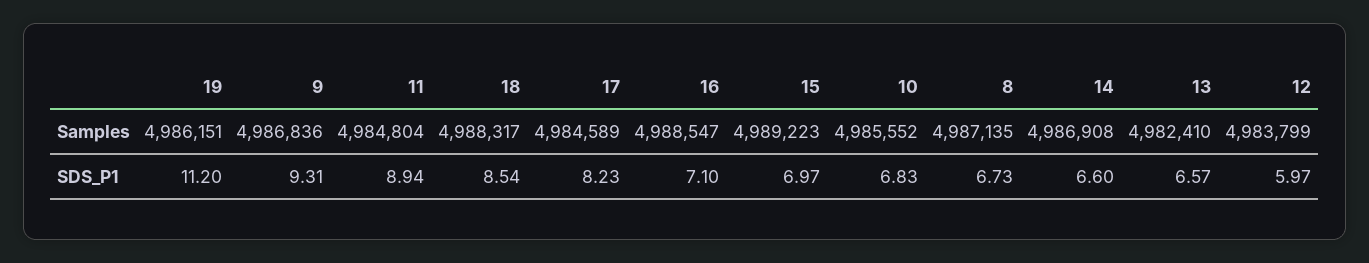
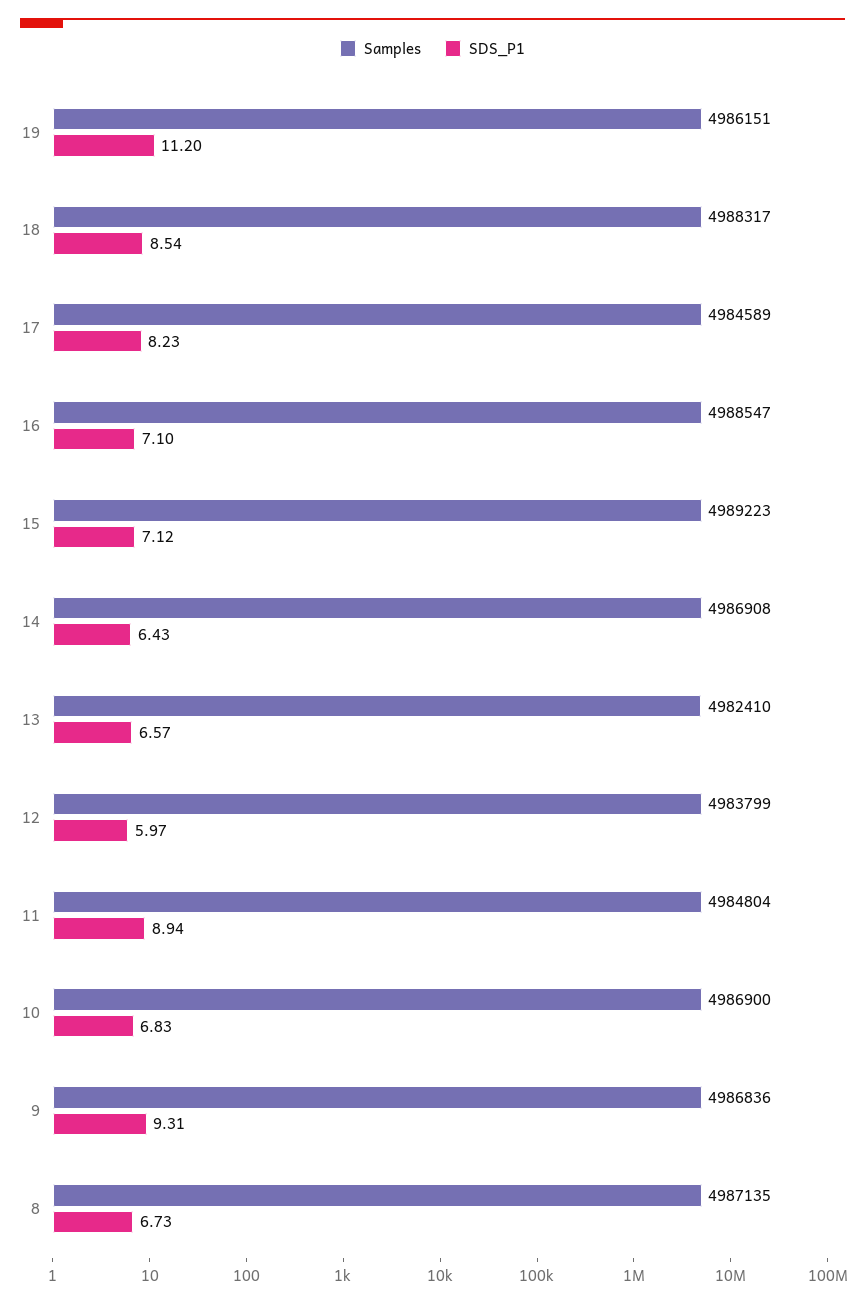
  {
    "Samples": {
      "19": 4986151,
      "9": 4986836,
      "11": 4984804,
      "18": 4988317,
      "17": 4984589,
      "16": 4988547,
      "15": 4989223,
-     "10": 4985552,
+     "10": 4986900,
      "8": 4987135,
      "14": 4986908,
      "13": 4982410,
      "12": 4983799
    },
    "SDS_P1": {
      "19": 11.2,
      "9": 9.31,
      "11": 8.94,
      "18": 8.54,
      "17": 8.23,
      "16": 7.1,
-     "15": 6.97,
+     "15": 7.12,
      "10": 6.83,
      "8": 6.73,
-     "14": 6.6,
+     "14": 6.43,
      "13": 6.57,
      "12": 5.97
    }
  }

